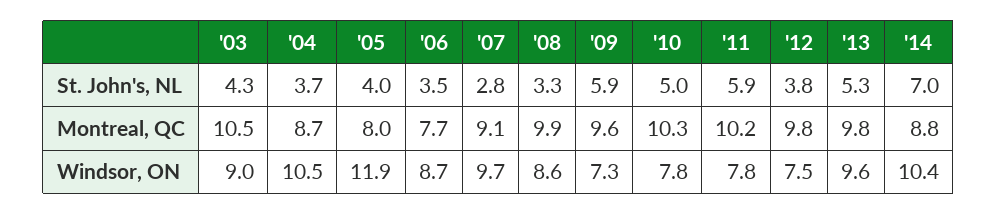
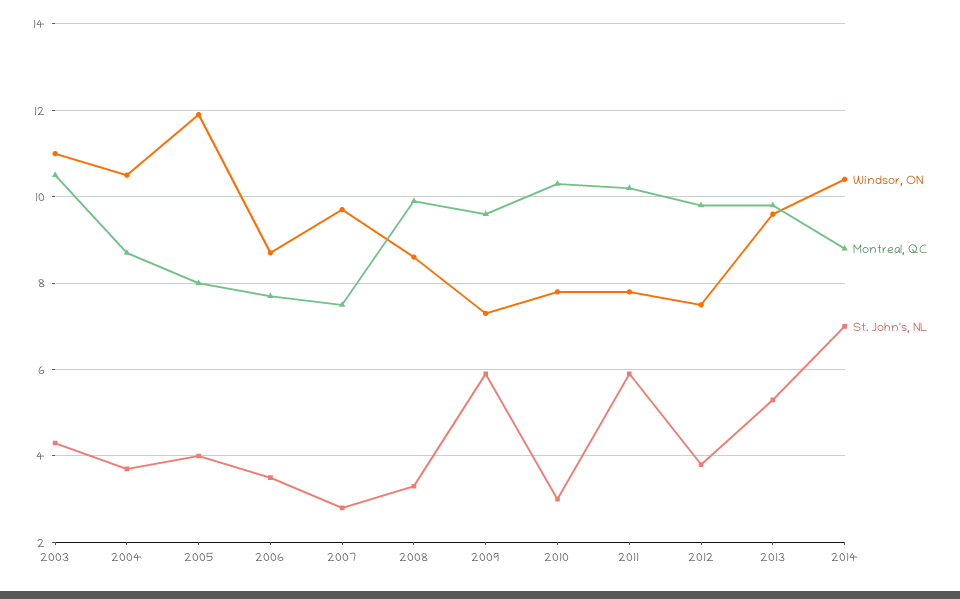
  {
    "St. John's, NL": {
      "'03": 4.3,
      "'04": 3.7,
      "'05": 4,
      "'06": 3.5,
      "'07": 2.8,
      "'08": 3.3,
      "'09": 5.9,
-     "'10": 5,
+     "'10": 3,
      "'11": 5.9,
      "'12": 3.8,
      "'13": 5.3,
      "'14": 7
    },
    "Montreal, QC": {
      "'03": 10.5,
      "'04": 8.7,
      "'05": 8,
      "'06": 7.7,
-     "'07": 9.1,
+     "'07": 7.5,
      "'08": 9.9,
      "'09": 9.6,
      "'10": 10.3,
      "'11": 10.2,
      "'12": 9.8,
      "'13": 9.8,
      "'14": 8.8
    },
    "Windsor, ON": {
-     "'03": 9,
+     "'03": 11,
      "'04": 10.5,
      "'05": 11.9,
      "'06": 8.7,
      "'07": 9.7,
      "'08": 8.6,
      "'09": 7.3,
      "'10": 7.8,
      "'11": 7.8,
      "'12": 7.5,
      "'13": 9.6,
      "'14": 10.4
    }
  }

